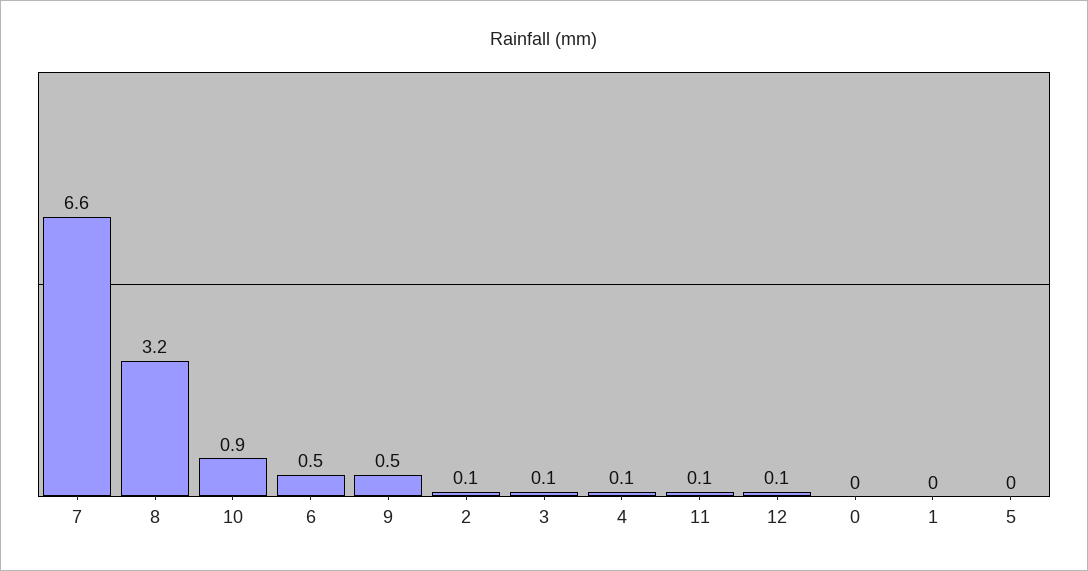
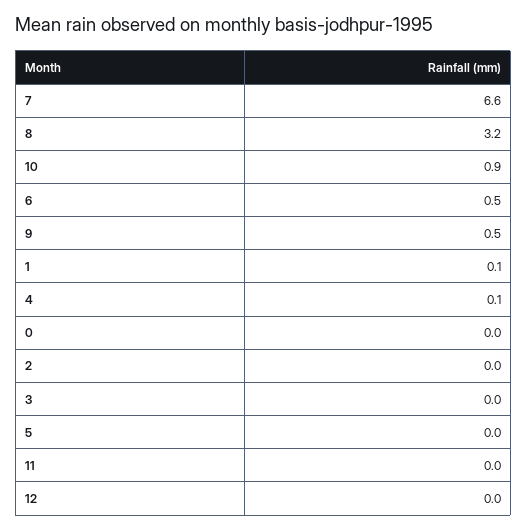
  {
    "7": 6.6,
    "8": 3.2,
    "10": 0.9,
    "6": 0.5,
    "9": 0.5,
-   "2": 0.1,
+   "2": 0,
-   "3": 0.1,
+   "3": 0,
    "4": 0.1,
-   "11": 0.1,
+   "11": 0,
-   "12": 0.1,
+   "12": 0,
    "0": 0,
-   "1": 0,
+   "1": 0.1,
    "5": 0
  }

